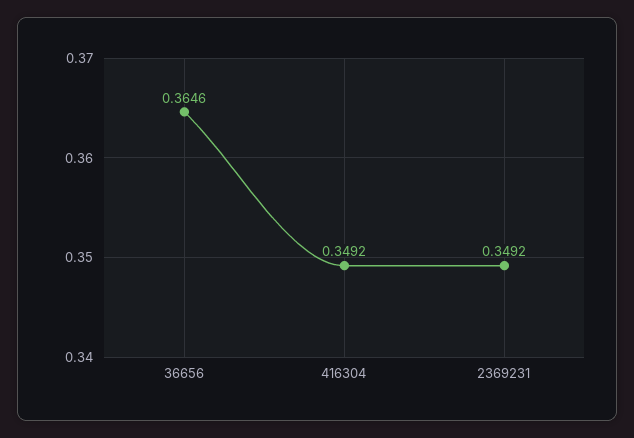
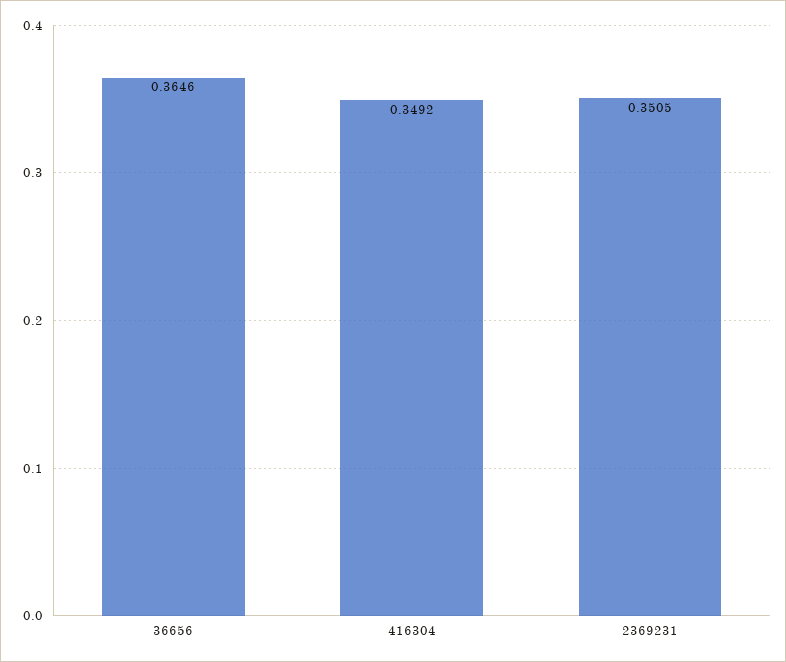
  {
    "36656": 0.3646,
    "416304": 0.3492,
-   "2369231": 0.3492
+   "2369231": 0.3505
  }

